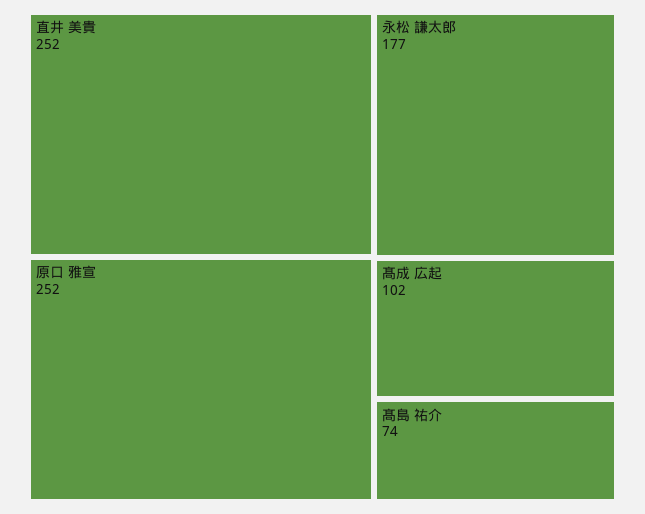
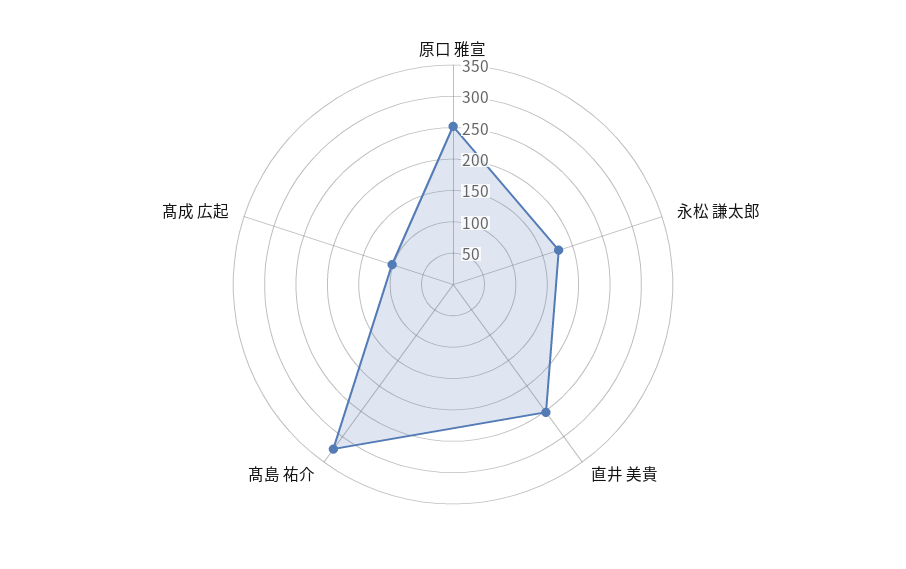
  {
    "直井 美貴": 252,
    "原口 雅宣": 252,
    "永松 謙太郎": 177,
    "髙成 広起": 102,
-   "髙島 祐介": 74
+   "髙島 祐介": 325
  }

